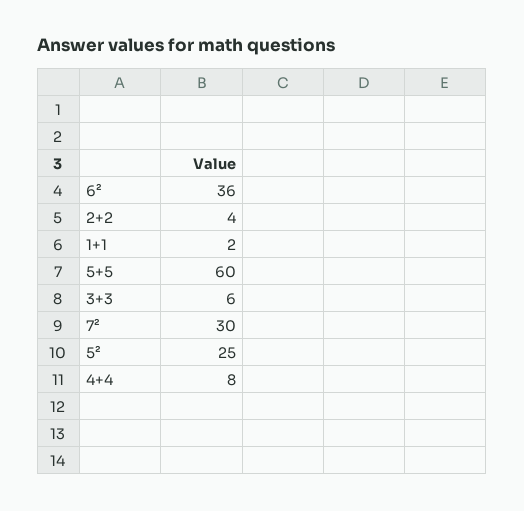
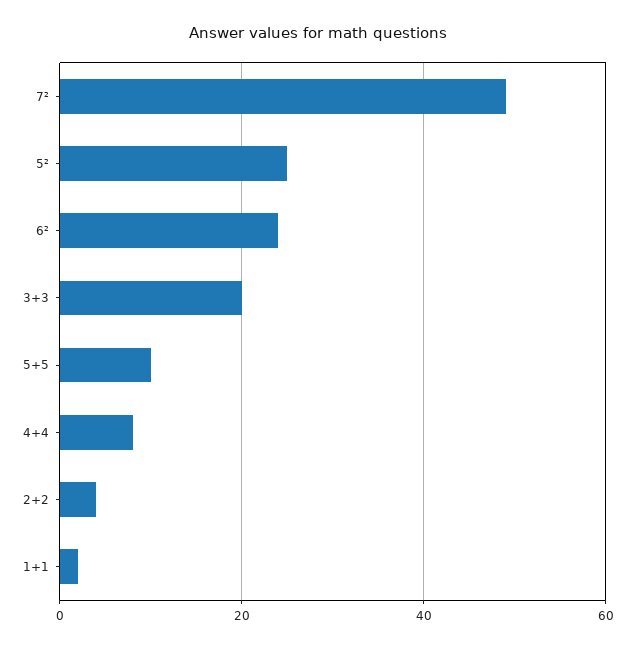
  {
-   "6²": 36,
+   "6²": 25,
    "2+2": 4,
    "1+1": 2,
-   "5+5": 60,
+   "5+5": 10,
-   "3+3": 6,
+   "3+3": 20,
-   "7²": 30,
+   "7²": 50,
    "5²": 25,
    "4+4": 8
  }

